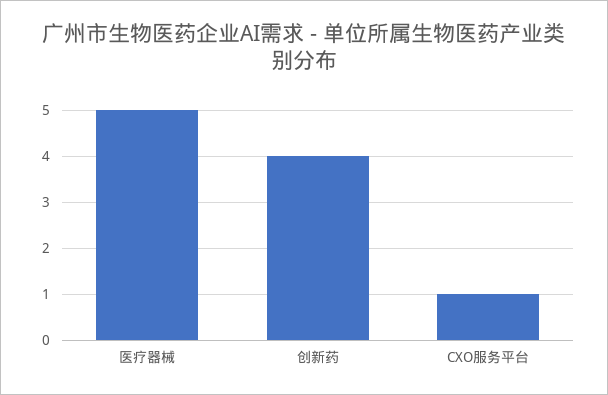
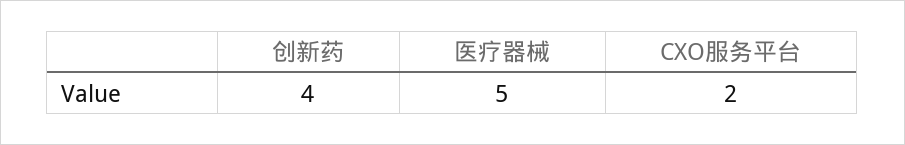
  {
    "医疗器械": 5,
    "创新药": 4,
-   "CXO服务平台": 1
+   "CXO服务平台": 2
  }

